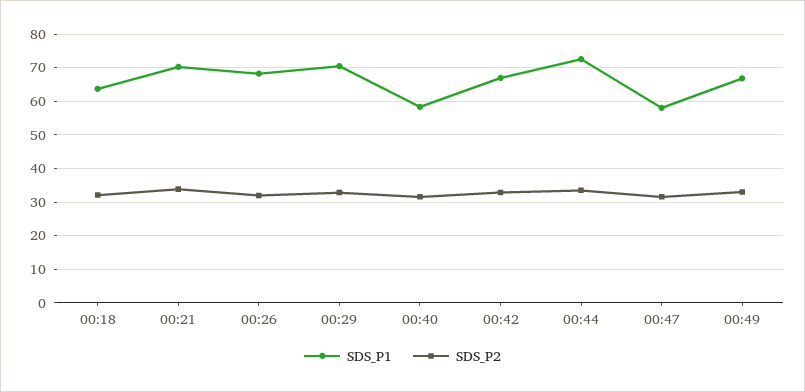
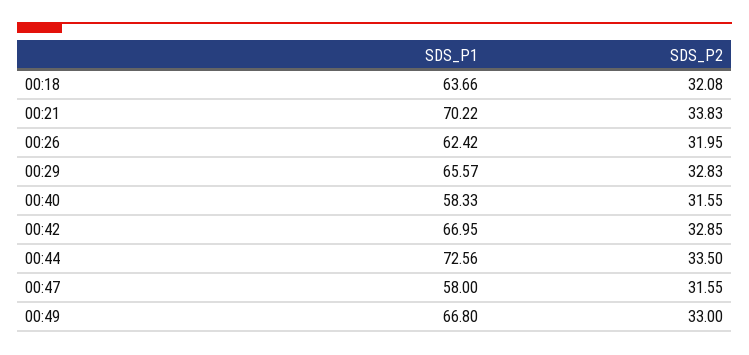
  {
    "SDS_P1": {
      "00:18": 63.66,
      "00:21": 70.22,
-     "00:26": 68,
+     "00:26": 62.42,
-     "00:29": 70,
+     "00:29": 65.57,
      "00:40": 58.33,
      "00:42": 66.95,
      "00:44": 72.56,
      "00:47": 58,
      "00:49": 66.8
    },
    "SDS_P2": {
      "00:18": 32.08,
      "00:21": 33.83,
      "00:26": 31.95,
      "00:29": 32.83,
      "00:40": 31.55,
      "00:42": 32.85,
      "00:44": 33.5,
      "00:47": 31.55,
      "00:49": 33
    }
  }

